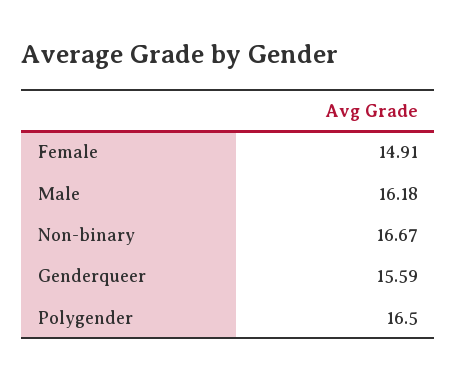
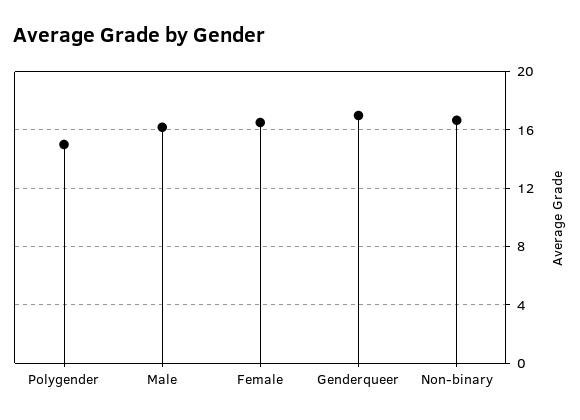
  {
-   "Female": 14.91,
+   "Female": 16.5,
    "Male": 16.18,
    "Non-binary": 16.67,
-   "Genderqueer": 15.59,
+   "Genderqueer": 17,
-   "Polygender": 16.5
+   "Polygender": 15
  }

